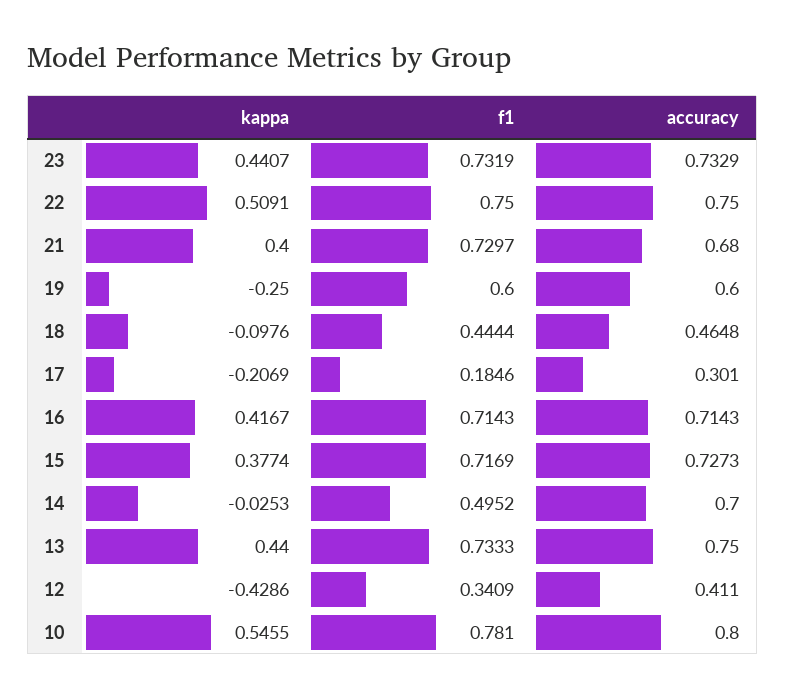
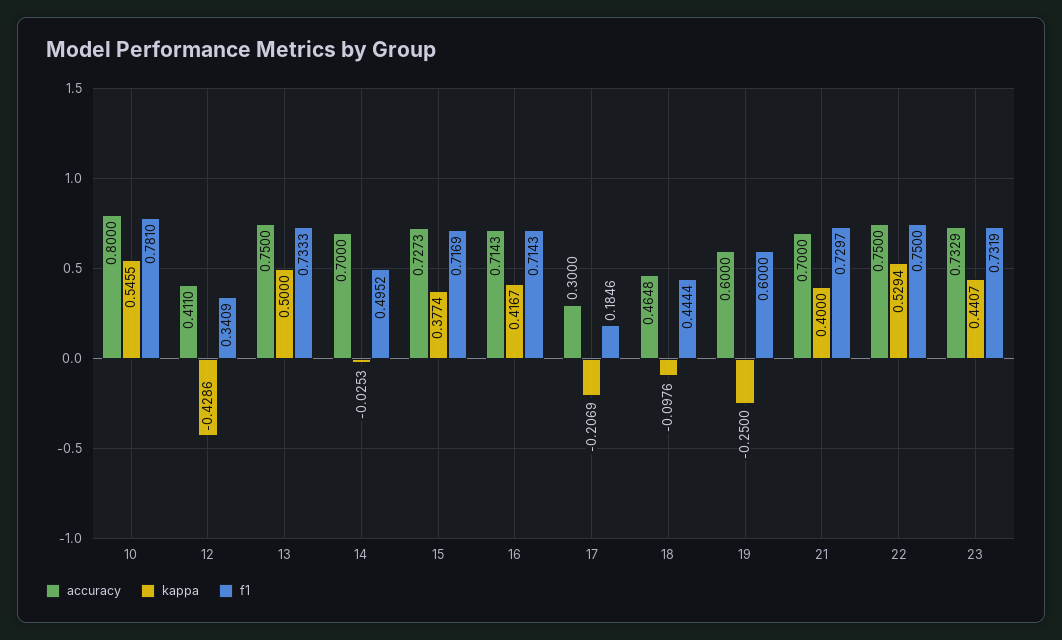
  {
    "kappa": {
      "23": 0.4407,
-     "22": 0.5091,
+     "22": 0.5294,
      "21": 0.4,
      "19": -0.25,
      "18": -0.0976,
      "17": -0.2069,
      "16": 0.4167,
      "15": 0.3774,
      "14": -0.0253,
-     "13": 0.44,
+     "13": 0.5,
      "12": -0.4286,
      "10": 0.5455
    },
    "f1": {
      "23": 0.7319,
      "22": 0.75,
      "21": 0.7297,
      "19": 0.6,
      "18": 0.4444,
      "17": 0.1846,
      "16": 0.7143,
      "15": 0.7169,
      "14": 0.4952,
      "13": 0.7333,
      "12": 0.3409,
      "10": 0.781
    },
    "accuracy": {
      "23": 0.7329,
      "22": 0.75,
-     "21": 0.68,
+     "21": 0.7,
      "19": 0.6,
      "18": 0.4648,
-     "17": 0.301,
+     "17": 0.3,
      "16": 0.7143,
      "15": 0.7273,
      "14": 0.7,
      "13": 0.75,
      "12": 0.411,
      "10": 0.8
    }
  }

